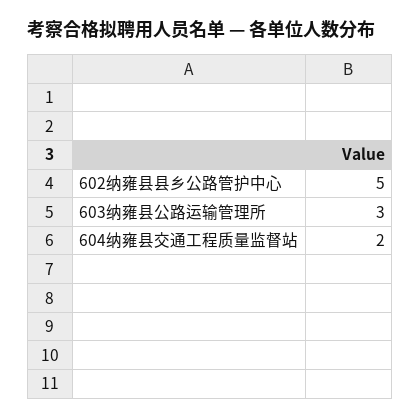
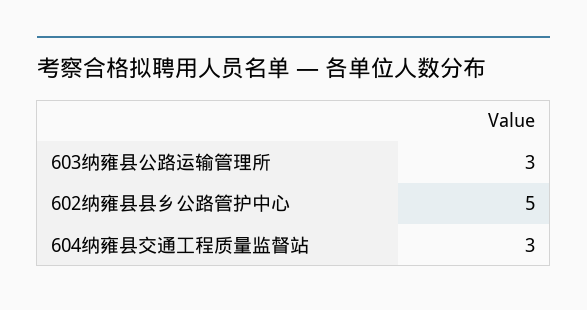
  {
    "602纳雍县县乡公路管护中心": 5,
    "603纳雍县公路运输管理所": 3,
-   "604纳雍县交通工程质量监督站": 2
+   "604纳雍县交通工程质量监督站": 3
  }

